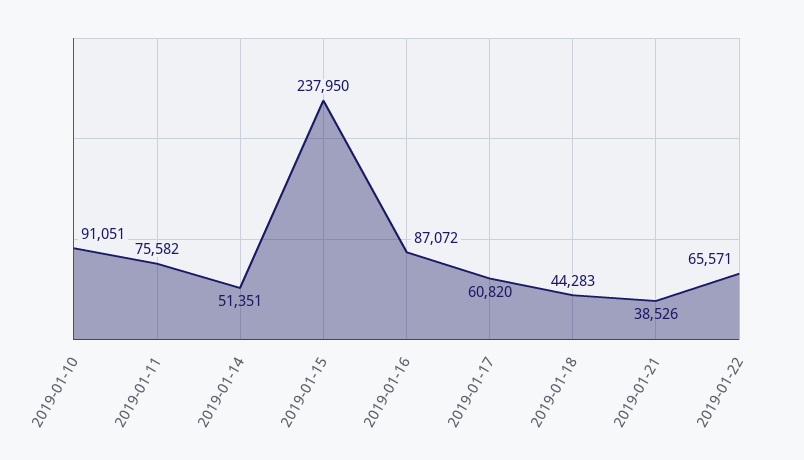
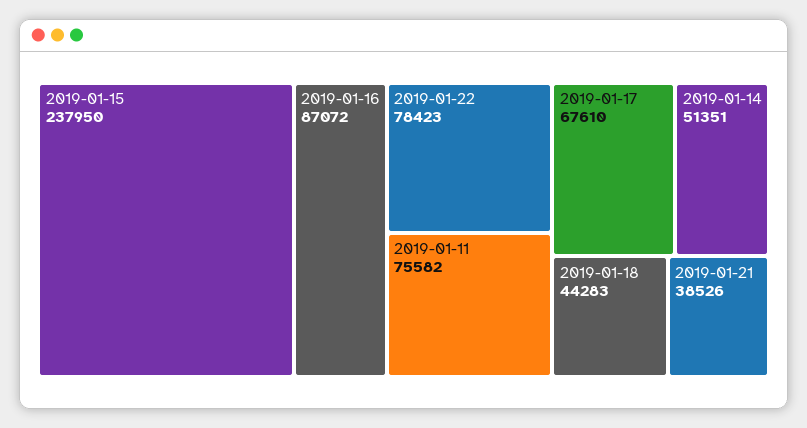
  {
-   "2019-01-10": 91051,
    "2019-01-11": 75582,
    "2019-01-14": 51351,
    "2019-01-15": 237950,
    "2019-01-16": 87072,
-   "2019-01-17": 60820,
+   "2019-01-17": 67610,
    "2019-01-18": 44283,
    "2019-01-21": 38526,
-   "2019-01-22": 65571
+   "2019-01-22": 78423
  }

